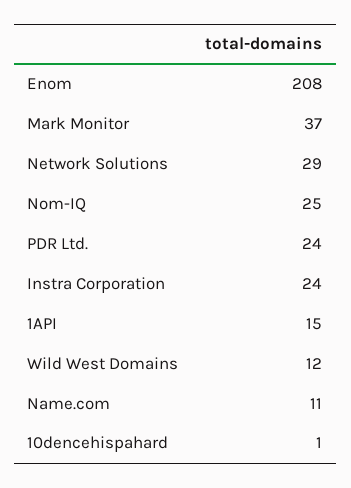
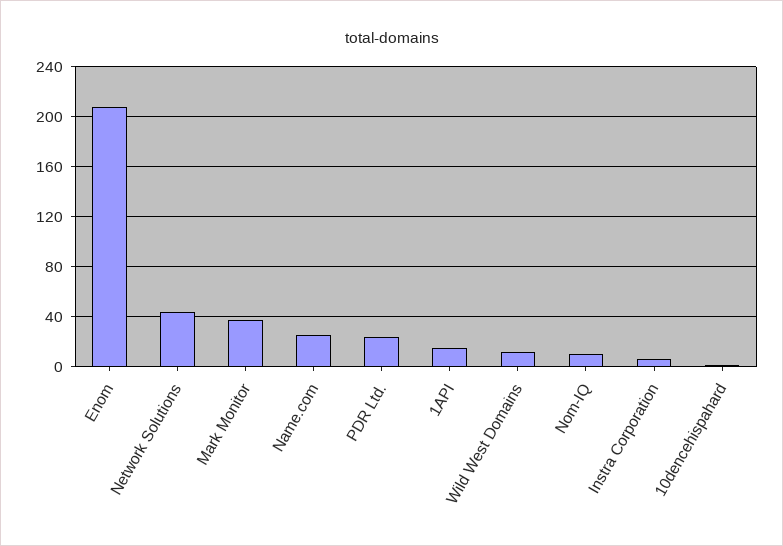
  {
    "Enom": 208,
    "Mark Monitor": 37,
-   "Network Solutions": 29,
+   "Network Solutions": 45,
-   "Nom-IQ": 25,
+   "Nom-IQ": 10,
    "PDR Ltd.": 24,
-   "Instra Corporation": 24,
+   "Instra Corporation": 5,
    "1API": 15,
    "Wild West Domains": 12,
-   "Name.com": 11,
+   "Name.com": 25,
    "10dencehispahard": 1
  }

